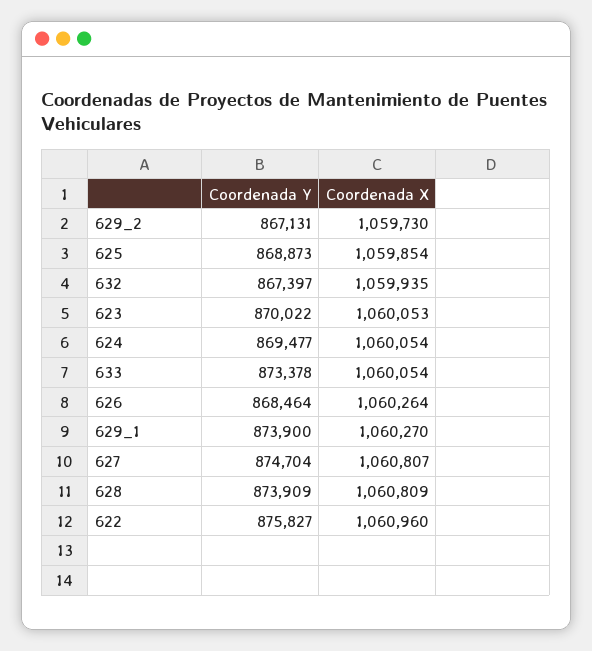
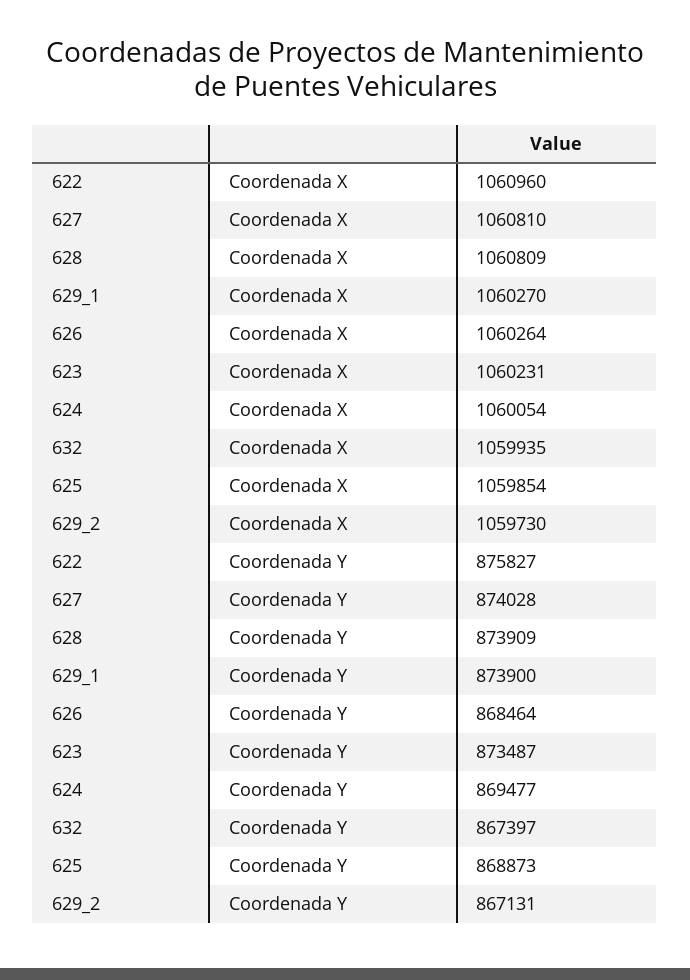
  {
    "Coordenada Y": {
      "629_2": 867131,
      "625": 868873,
      "632": 867397,
-     "623": 870022,
+     "623": 873487,
      "624": 869477,
-     "633": 873378,
      "626": 868464,
      "629_1": 873900,
-     "627": 874704,
+     "627": 874028,
      "628": 873909,
      "622": 875827
    },
    "Coordenada X": {
      "629_2": 1059730,
      "625": 1059854,
      "632": 1059935,
-     "623": 1060053,
+     "623": 1060231,
      "624": 1060054,
-     "633": 1060054,
      "626": 1060264,
      "629_1": 1060270,
-     "627": 1060807,
+     "627": 1060810,
      "628": 1060809,
      "622": 1060960
    }
  }

